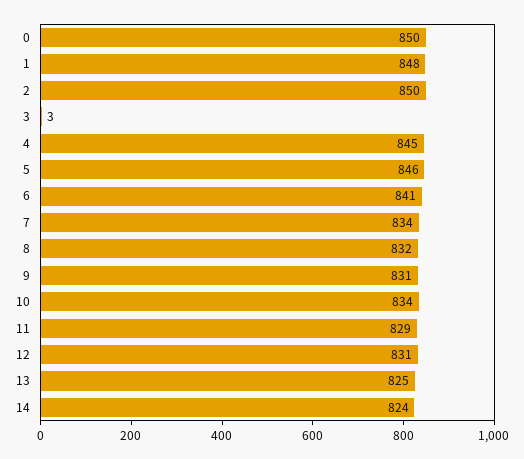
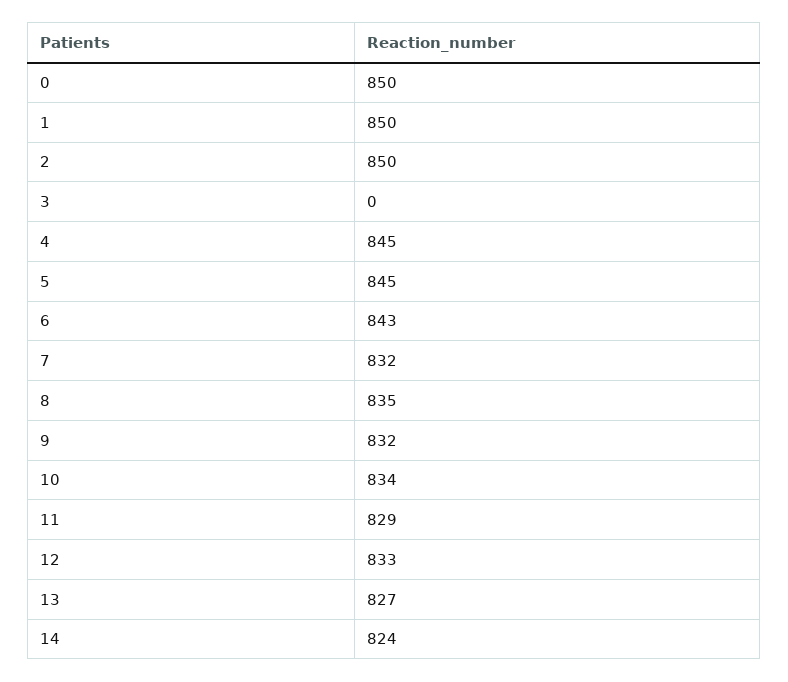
  {
    "0": 850,
-   "1": 848,
+   "1": 850,
    "2": 850,
-   "3": 3,
+   "3": 0,
    "4": 845,
-   "5": 846,
+   "5": 845,
-   "6": 841,
+   "6": 843,
-   "7": 834,
+   "7": 832,
-   "8": 832,
+   "8": 835,
-   "9": 831,
+   "9": 832,
    "10": 834,
    "11": 829,
-   "12": 831,
+   "12": 833,
-   "13": 825,
+   "13": 827,
    "14": 824
  }

